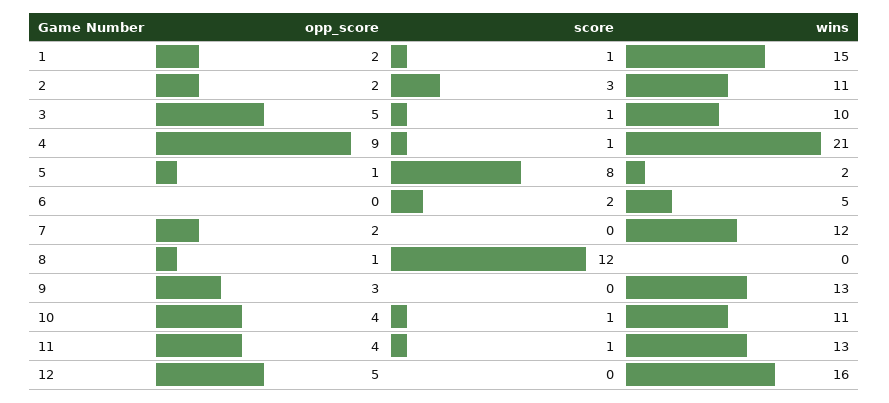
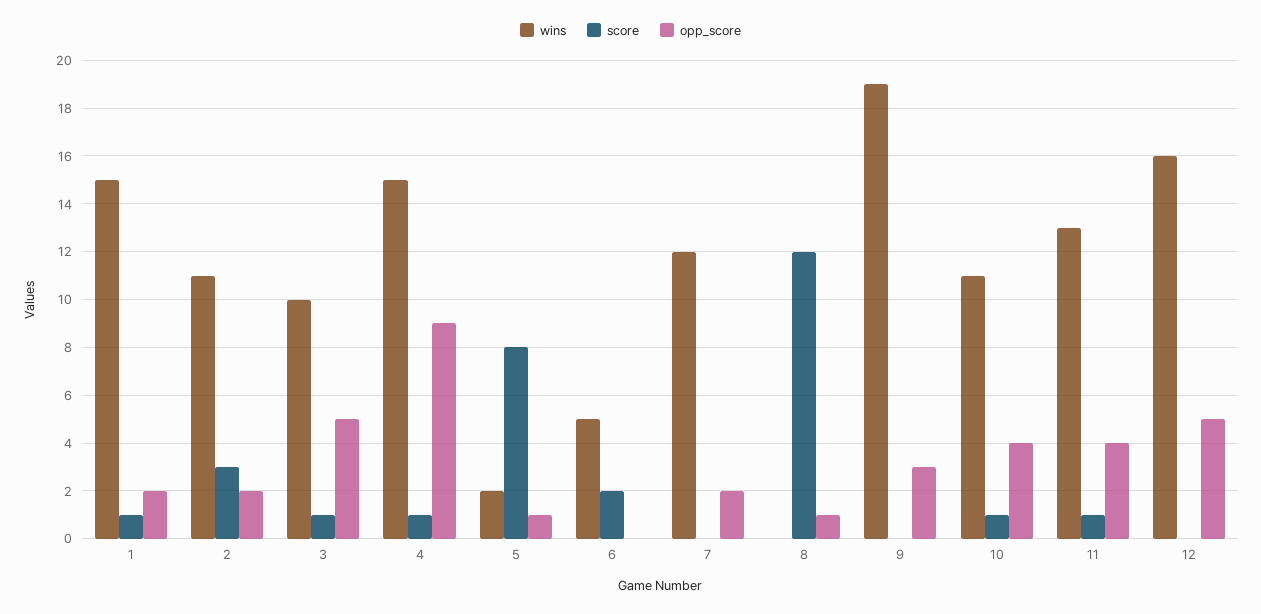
  {
    "opp_score": {
      "1": 2,
      "2": 2,
      "3": 5,
      "4": 9,
      "5": 1,
      "6": 0,
      "7": 2,
      "8": 1,
      "9": 3,
      "10": 4,
      "11": 4,
      "12": 5
    },
    "score": {
      "1": 1,
      "2": 3,
      "3": 1,
      "4": 1,
      "5": 8,
      "6": 2,
      "7": 0,
      "8": 12,
      "9": 0,
      "10": 1,
      "11": 1,
      "12": 0
    },
    "wins": {
      "1": 15,
      "2": 11,
      "3": 10,
-     "4": 21,
+     "4": 15,
      "5": 2,
      "6": 5,
      "7": 12,
      "8": 0,
-     "9": 13,
+     "9": 19,
      "10": 11,
      "11": 13,
      "12": 16
    }
  }

